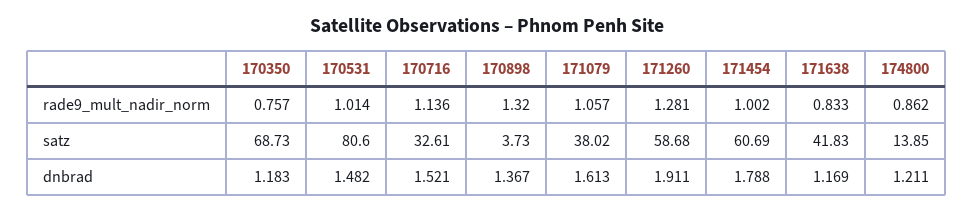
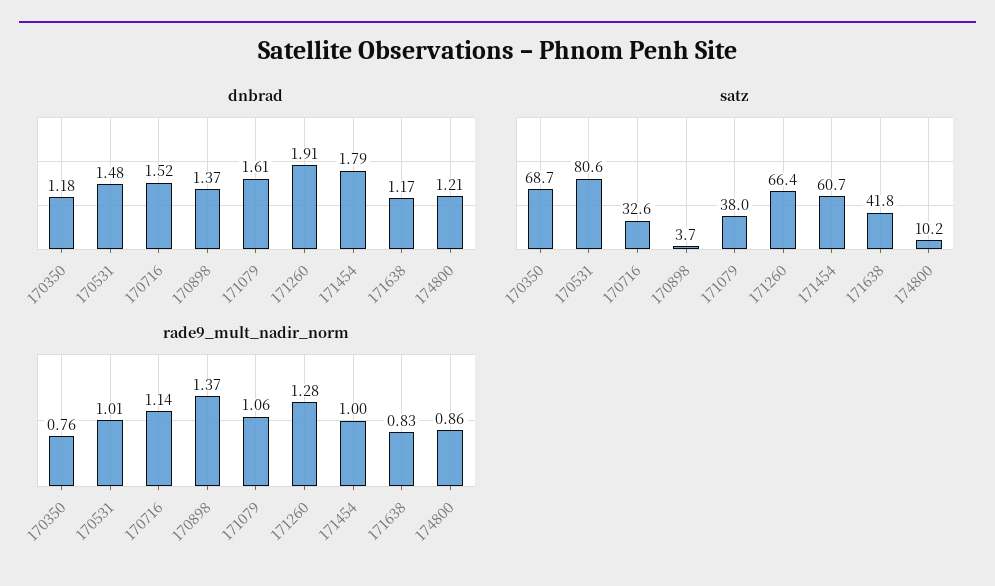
  {
    "rade9_mult_nadir_norm": {
      "170350": 0.757,
      "170531": 1.014,
      "170716": 1.136,
-     "170898": 1.32,
+     "170898": 1.37,
      "171079": 1.057,
      "171260": 1.281,
      "171454": 1.002,
      "171638": 0.833,
      "174800": 0.862
    },
    "satz": {
      "170350": 68.73,
      "170531": 80.6,
      "170716": 32.61,
      "170898": 3.73,
      "171079": 38.02,
-     "171260": 58.68,
+     "171260": 66.4,
      "171454": 60.69,
      "171638": 41.83,
-     "174800": 13.85
+     "174800": 10.2
    },
    "dnbrad": {
      "170350": 1.183,
      "170531": 1.482,
      "170716": 1.521,
      "170898": 1.367,
      "171079": 1.613,
      "171260": 1.911,
      "171454": 1.788,
      "171638": 1.169,
      "174800": 1.211
    }
  }

